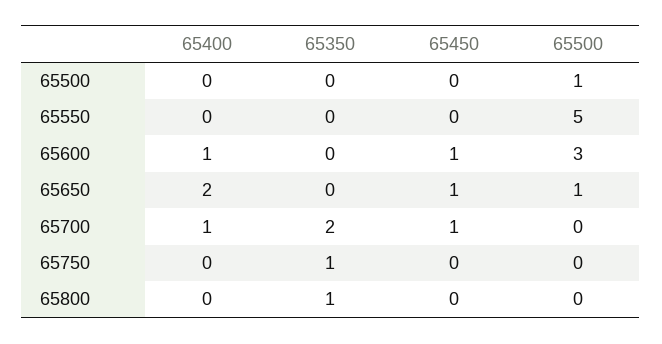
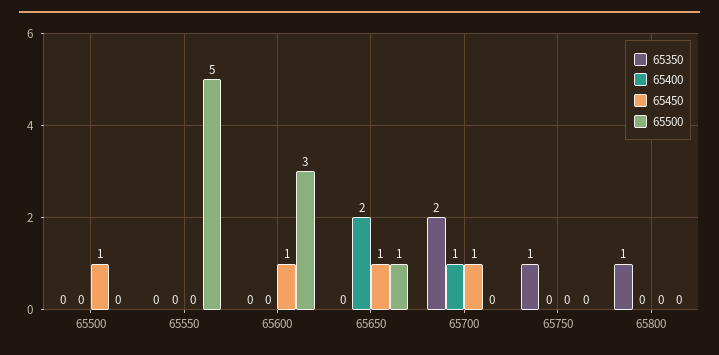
  {
    "65400": {
      "65500": 0,
      "65550": 0,
-     "65600": 1,
+     "65600": 0,
      "65650": 2,
      "65700": 1,
      "65750": 0,
      "65800": 0
    },
    "65350": {
      "65500": 0,
      "65550": 0,
      "65600": 0,
      "65650": 0,
      "65700": 2,
      "65750": 1,
      "65800": 1
    },
    "65450": {
-     "65500": 0,
+     "65500": 1,
      "65550": 0,
      "65600": 1,
      "65650": 1,
      "65700": 1,
      "65750": 0,
      "65800": 0
    },
    "65500": {
-     "65500": 1,
+     "65500": 0,
      "65550": 5,
      "65600": 3,
      "65650": 1,
      "65700": 0,
      "65750": 0,
      "65800": 0
    }
  }

